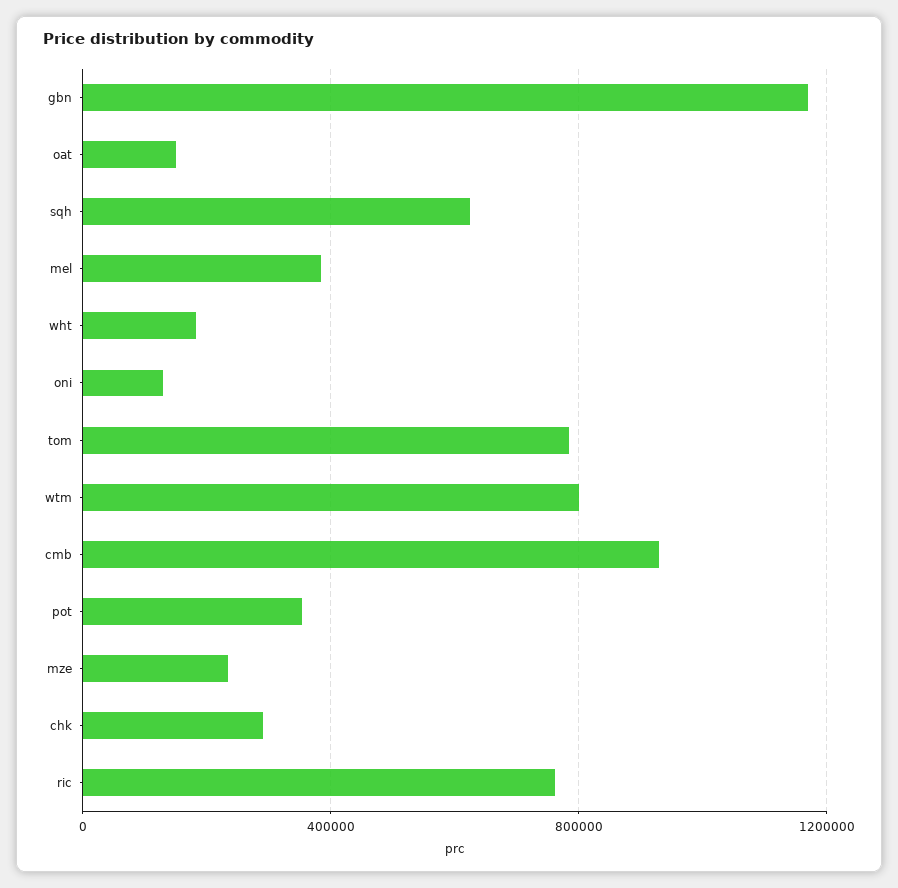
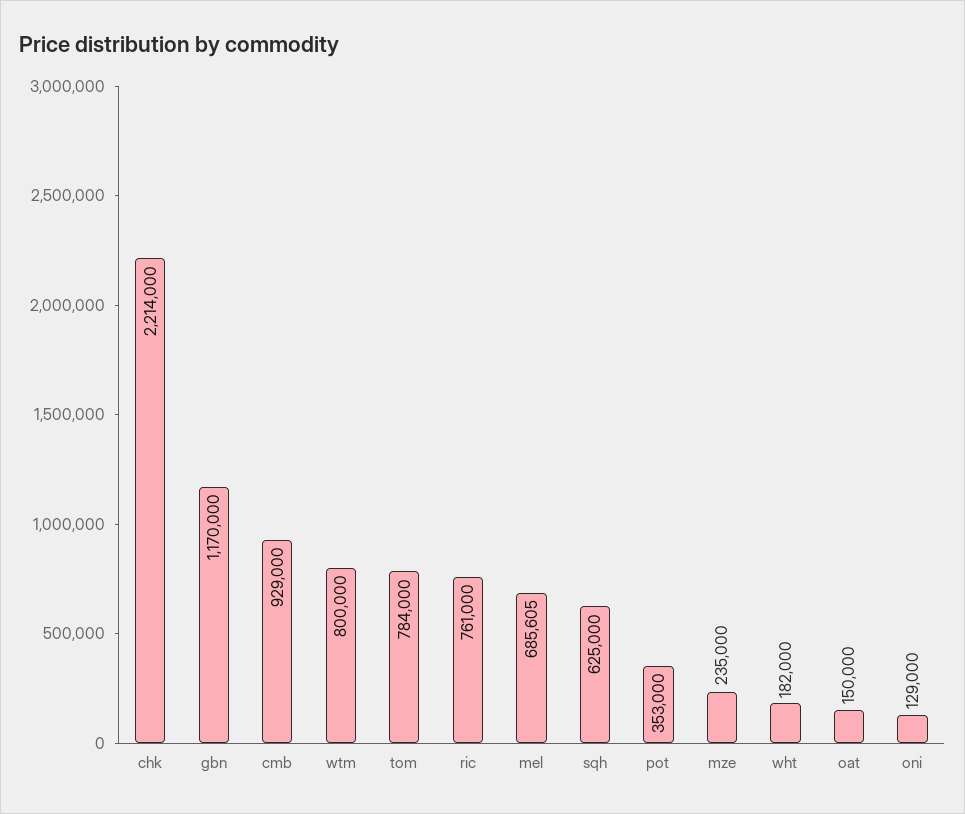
  {
    "gbn": 1170000,
    "oat": 150000,
    "sqh": 625000,
-   "mel": 400000,
+   "mel": 685605,
    "wht": 182000,
    "oni": 129000,
    "tom": 784000,
    "wtm": 800000,
    "cmb": 929000,
    "pot": 353000,
    "mze": 235000,
-   "chk": 300000,
+   "chk": 2214000,
    "ric": 761000
  }

